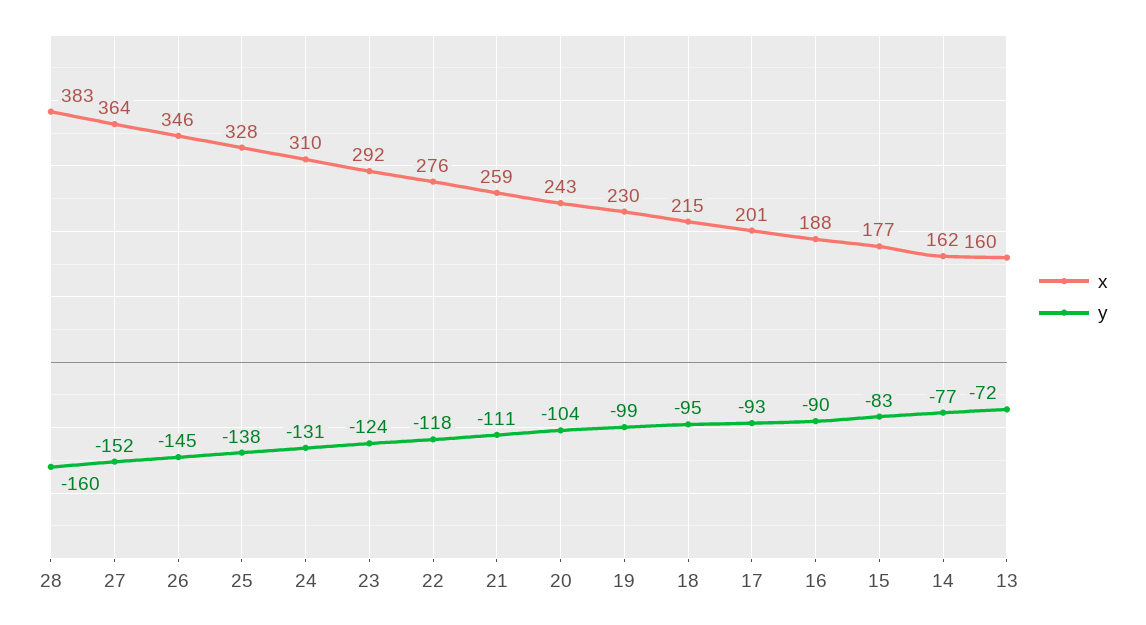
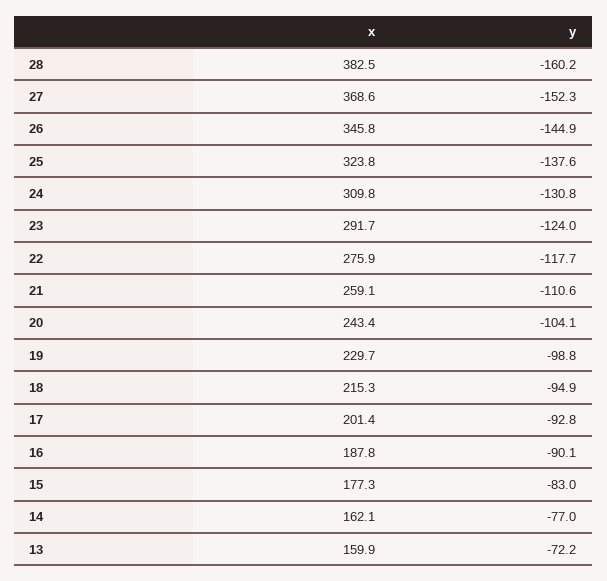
  {
    "x": {
      "28": 382.5,
-     "27": 364,
+     "27": 368.6,
      "26": 345.8,
-     "25": 328,
+     "25": 323.8,
      "24": 309.8,
      "23": 291.7,
      "22": 275.9,
      "21": 259.1,
      "20": 243.4,
      "19": 229.7,
      "18": 215.3,
      "17": 201.4,
      "16": 187.8,
      "15": 177.3,
      "14": 162.1,
      "13": 159.9
    },
    "y": {
      "28": -160.2,
      "27": -152.3,
      "26": -144.9,
      "25": -137.6,
      "24": -130.8,
      "23": -124,
      "22": -117.7,
      "21": -110.6,
      "20": -104.1,
      "19": -98.8,
      "18": -94.9,
      "17": -92.8,
      "16": -90.1,
      "15": -83,
      "14": -77,
      "13": -72.2
    }
  }

